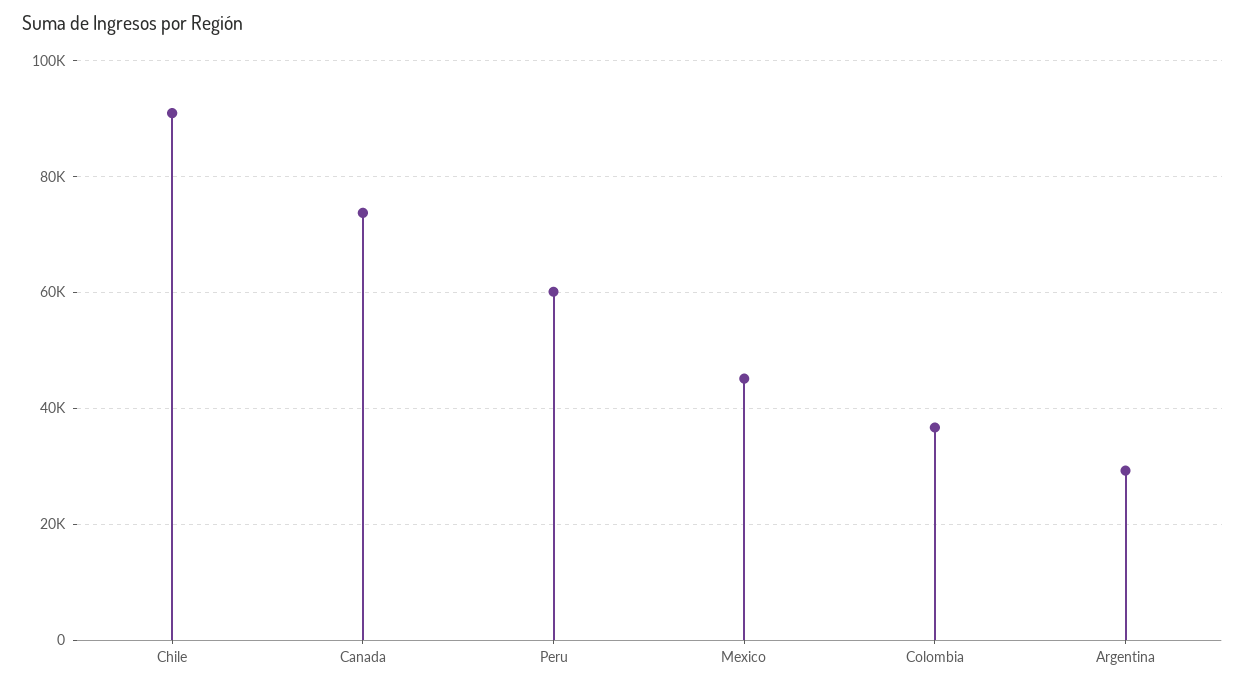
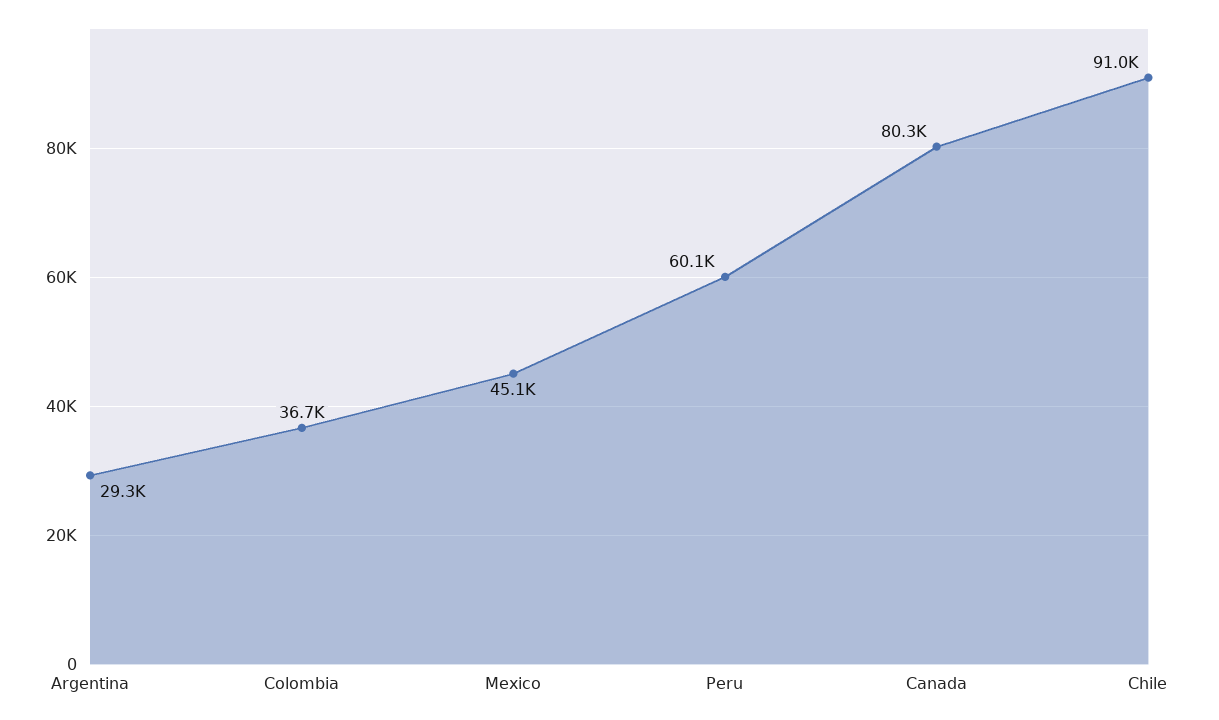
  {
    "Chile": 91000,
-   "Canada": 74000,
+   "Canada": 80300,
    "Peru": 60100,
    "Mexico": 45100,
    "Colombia": 36700,
    "Argentina": 29300
  }

